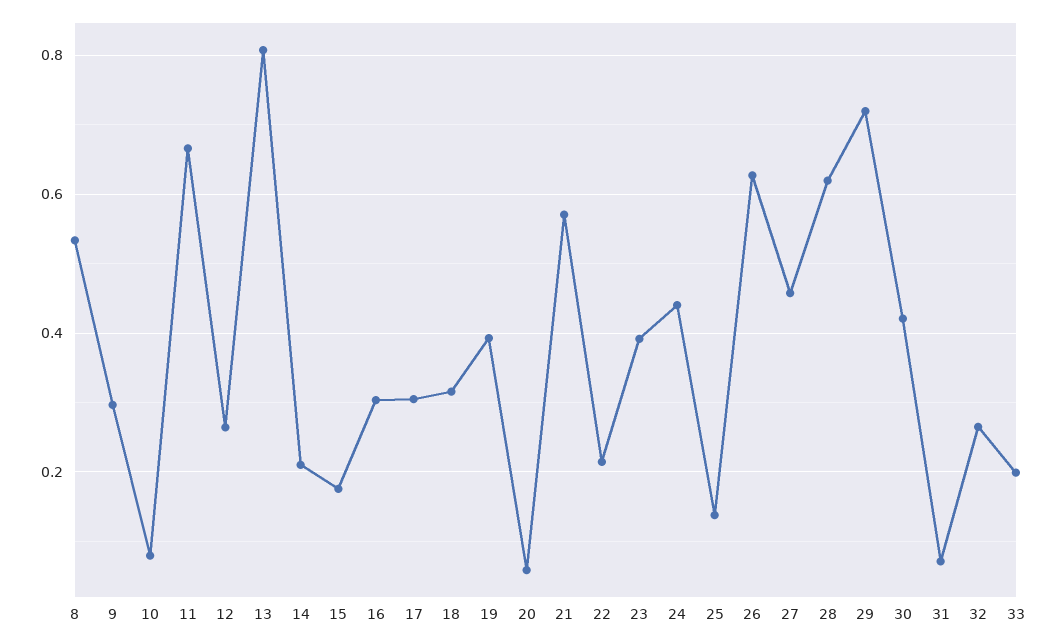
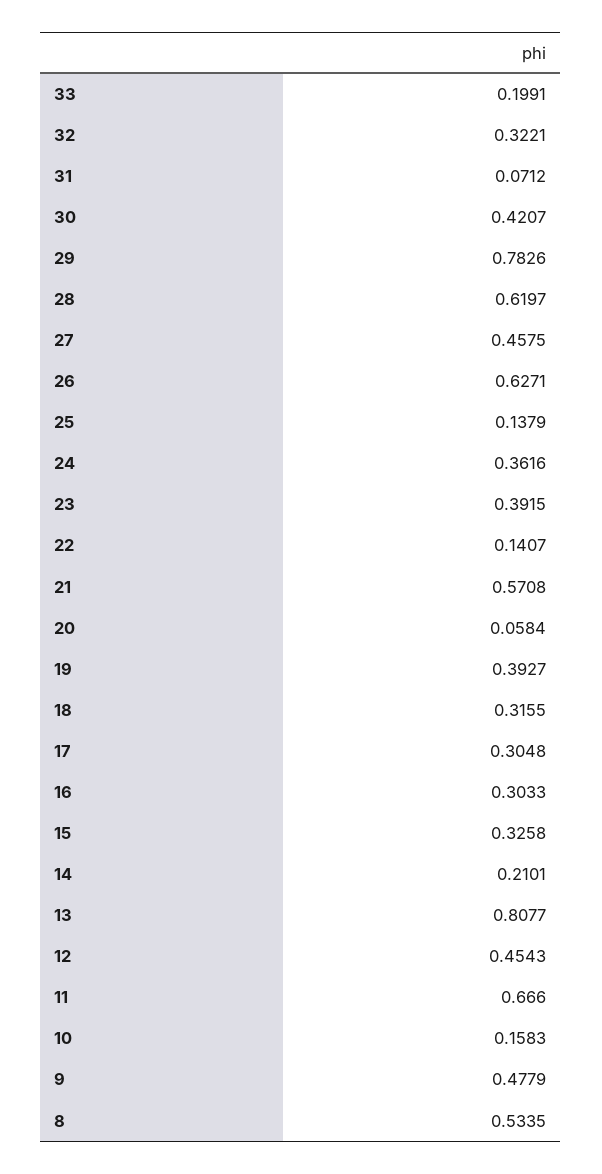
  {
    "8": 0.5335,
-   "9": 0.3,
+   "9": 0.4779,
-   "10": 0.08,
+   "10": 0.1583,
    "11": 0.666,
-   "12": 0.26,
+   "12": 0.4543,
    "13": 0.8077,
    "14": 0.2101,
-   "15": 0.18,
+   "15": 0.3258,
    "16": 0.3033,
    "17": 0.3048,
    "18": 0.3155,
    "19": 0.3927,
    "20": 0.0584,
    "21": 0.5708,
-   "22": 0.22,
+   "22": 0.1407,
    "23": 0.3915,
-   "24": 0.44,
+   "24": 0.3616,
    "25": 0.1379,
    "26": 0.6271,
    "27": 0.4575,
    "28": 0.6197,
-   "29": 0.72,
+   "29": 0.7826,
    "30": 0.4207,
    "31": 0.0712,
-   "32": 0.26,
+   "32": 0.3221,
    "33": 0.1991
  }

